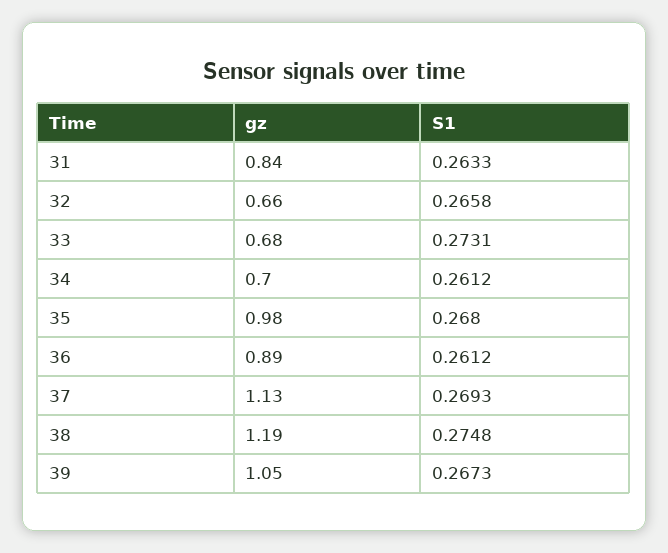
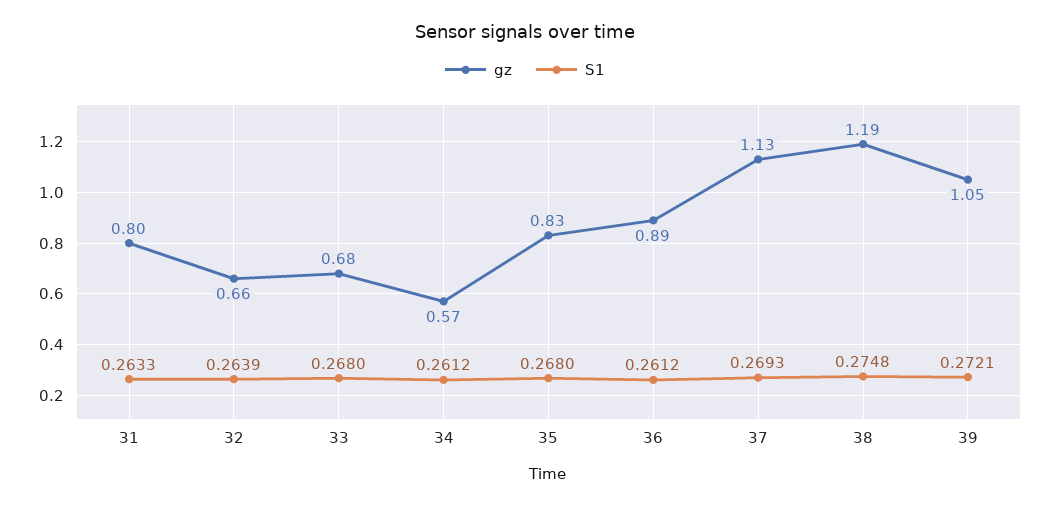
  {
    "gz": {
-     "31": 0.84,
+     "31": 0.8,
      "32": 0.66,
      "33": 0.68,
-     "34": 0.7,
+     "34": 0.57,
-     "35": 0.98,
+     "35": 0.83,
      "36": 0.89,
      "37": 1.13,
      "38": 1.19,
      "39": 1.05
    },
    "S1": {
      "31": 0.2633,
-     "32": 0.2658,
+     "32": 0.2639,
-     "33": 0.2731,
+     "33": 0.268,
      "34": 0.2612,
      "35": 0.268,
      "36": 0.2612,
      "37": 0.2693,
      "38": 0.2748,
-     "39": 0.2673
+     "39": 0.2721
    }
  }

